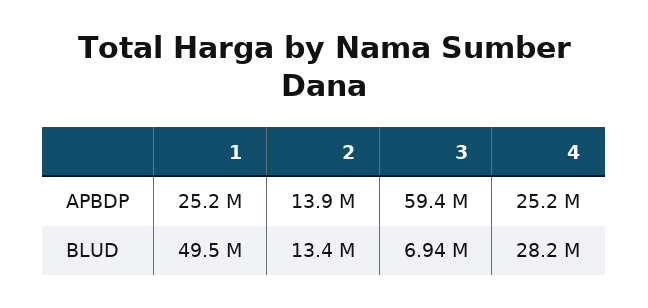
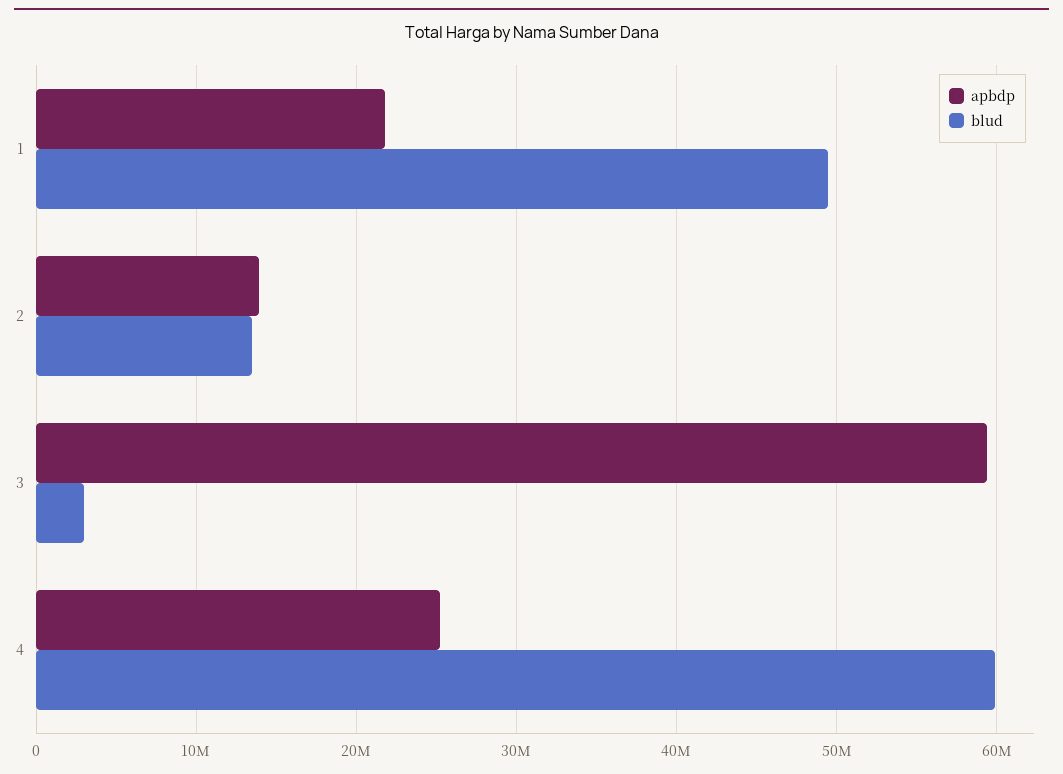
  {
    "APBDP": {
-     "1": 25200000,
+     "1": 22000000,
      "2": 13900000,
      "3": 59400000,
      "4": 25200000
    },
    "BLUD": {
      "1": 49500000,
      "2": 13400000,
-     "3": 6940000,
+     "3": 3000000,
-     "4": 28200000
+     "4": 60000000
    }
  }

